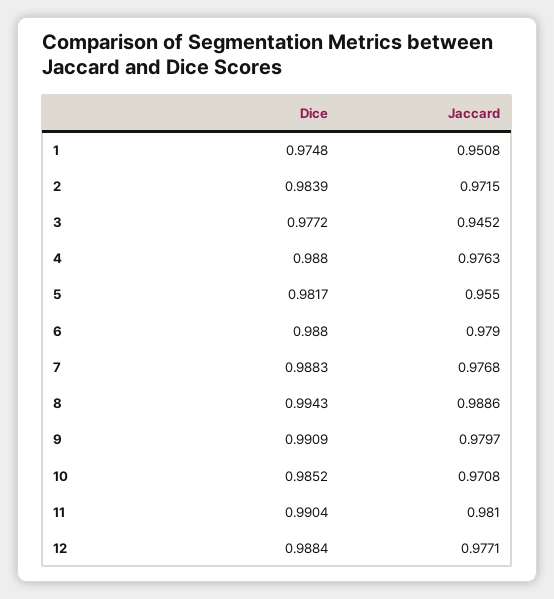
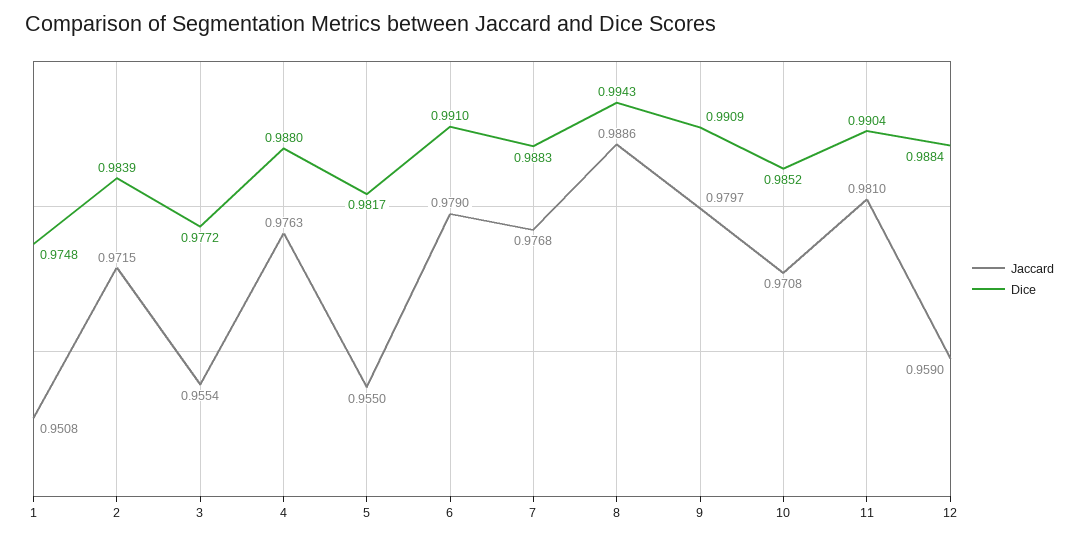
  {
    "Dice": {
      "1": 0.9748,
      "2": 0.9839,
      "3": 0.9772,
      "4": 0.988,
      "5": 0.9817,
-     "6": 0.988,
+     "6": 0.991,
      "7": 0.9883,
      "8": 0.9943,
      "9": 0.9909,
      "10": 0.9852,
      "11": 0.9904,
      "12": 0.9884
    },
    "Jaccard": {
      "1": 0.9508,
      "2": 0.9715,
-     "3": 0.9452,
+     "3": 0.9554,
      "4": 0.9763,
      "5": 0.955,
      "6": 0.979,
      "7": 0.9768,
      "8": 0.9886,
      "9": 0.9797,
      "10": 0.9708,
      "11": 0.981,
-     "12": 0.9771
+     "12": 0.959
    }
  }

